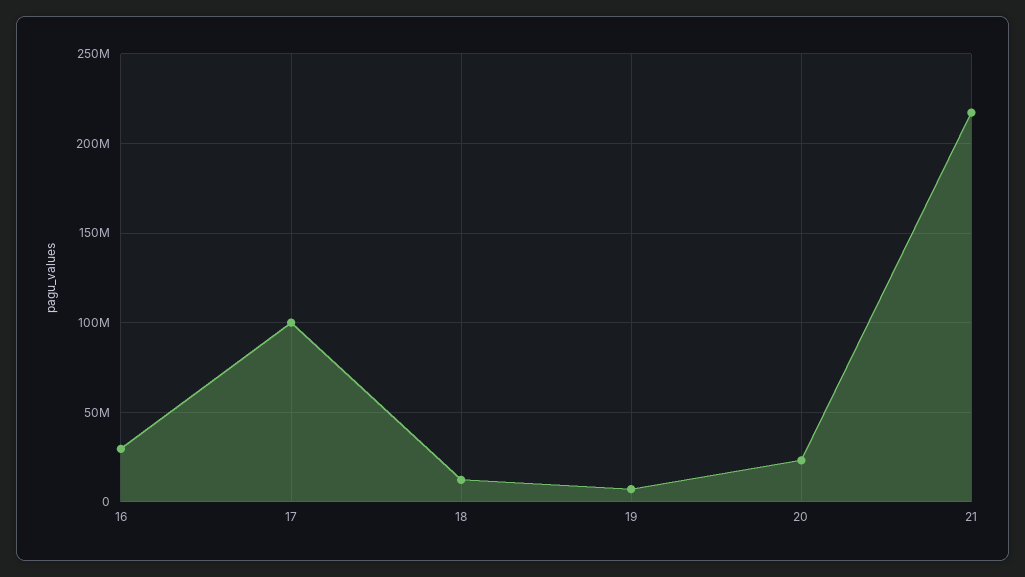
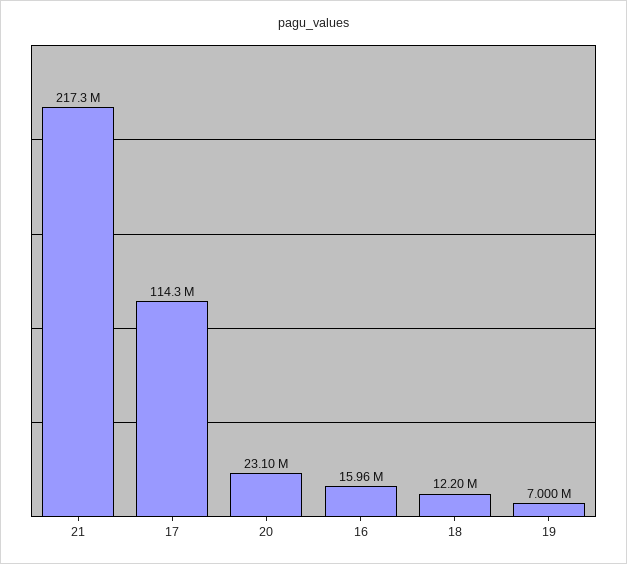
  {
-   "16": 30000000,
+   "16": 15960000,
-   "17": 100000000,
+   "17": 114300000,
    "18": 12200000,
    "19": 7000000,
    "20": 23100000,
    "21": 217300000
  }

